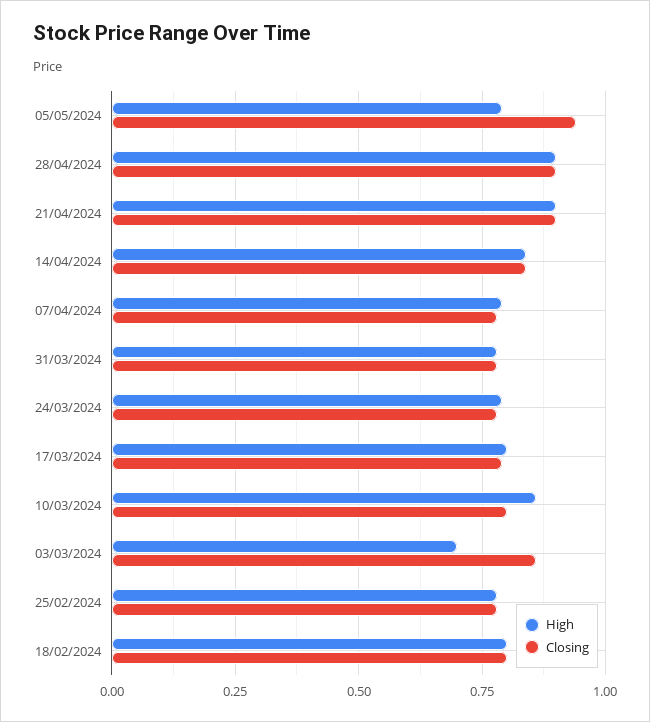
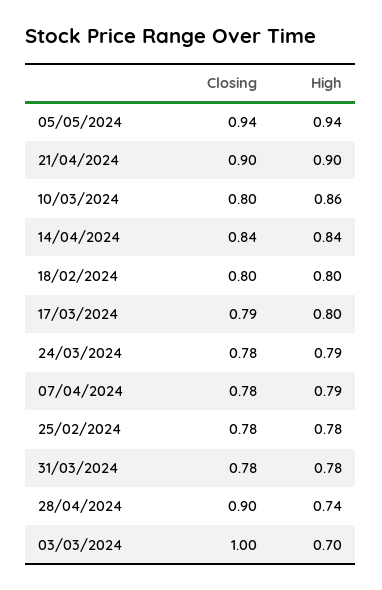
  {
    "High": {
-     "05/05/2024": 0.8,
+     "05/05/2024": 0.94,
-     "28/04/2024": 0.9,
+     "28/04/2024": 0.74,
      "21/04/2024": 0.9,
      "14/04/2024": 0.84,
      "07/04/2024": 0.79,
      "31/03/2024": 0.78,
      "24/03/2024": 0.79,
      "17/03/2024": 0.8,
      "10/03/2024": 0.86,
      "03/03/2024": 0.7,
      "25/02/2024": 0.78,
      "18/02/2024": 0.8
    },
    "Closing": {
      "05/05/2024": 0.94,
      "28/04/2024": 0.9,
      "21/04/2024": 0.9,
      "14/04/2024": 0.84,
      "07/04/2024": 0.78,
      "31/03/2024": 0.78,
      "24/03/2024": 0.78,
      "17/03/2024": 0.79,
      "10/03/2024": 0.8,
-     "03/03/2024": 0.85,
+     "03/03/2024": 1,
      "25/02/2024": 0.78,
      "18/02/2024": 0.8
    }
  }

